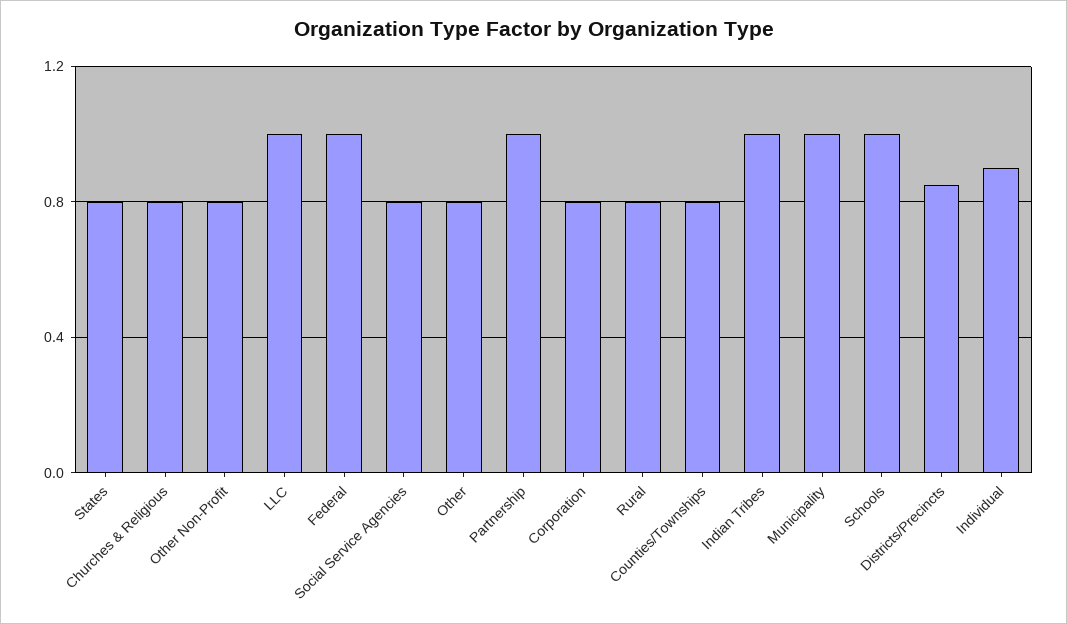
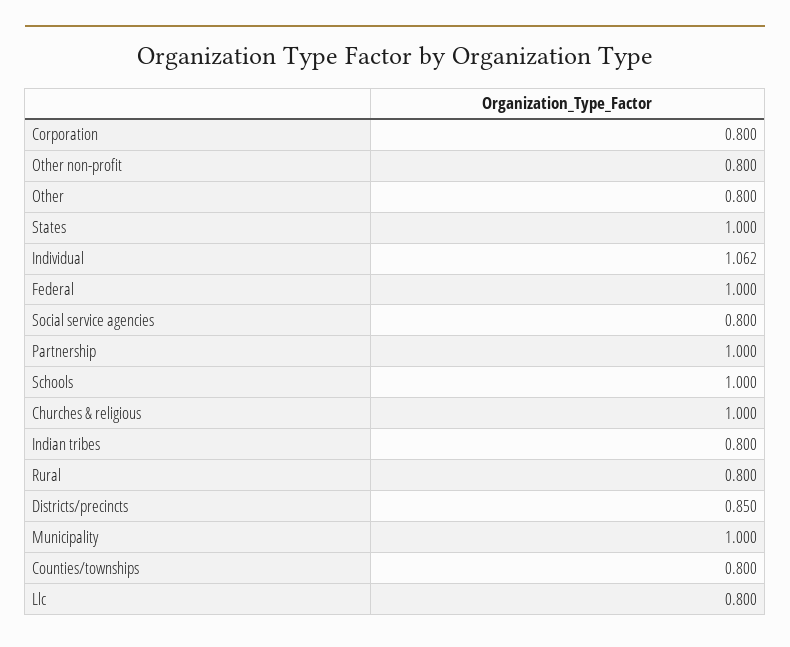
  {
-   "States": 0.8,
+   "States": 1,
-   "Churches & Religious": 0.8,
+   "Churches & Religious": 1,
    "Other Non-Profit": 0.8,
-   "LLC": 1,
+   "LLC": 0.8,
    "Federal": 1,
    "Social Service Agencies": 0.8,
    "Other": 0.8,
    "Partnership": 1,
    "Corporation": 0.8,
    "Rural": 0.8,
    "Counties/Townships": 0.8,
-   "Indian Tribes": 1,
+   "Indian Tribes": 0.8,
    "Municipality": 1,
    "Schools": 1,
    "Districts/Precincts": 0.85,
-   "Individual": 0.9
+   "Individual": 1.062
  }

